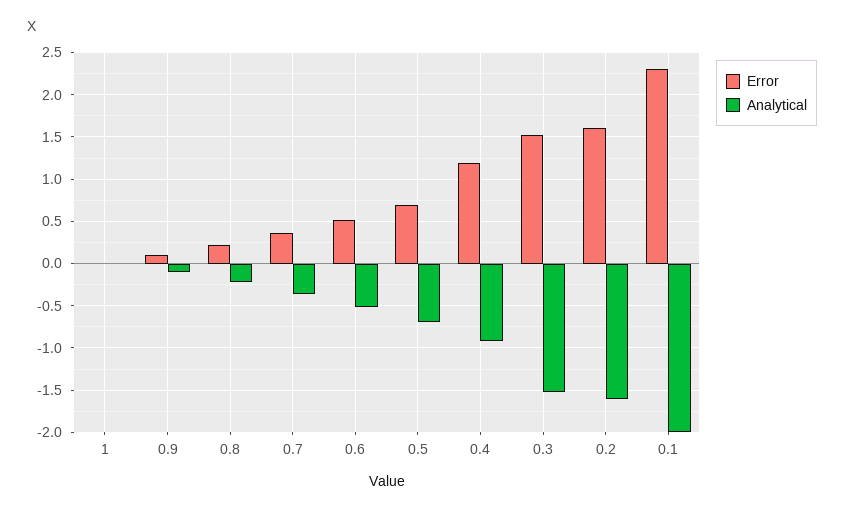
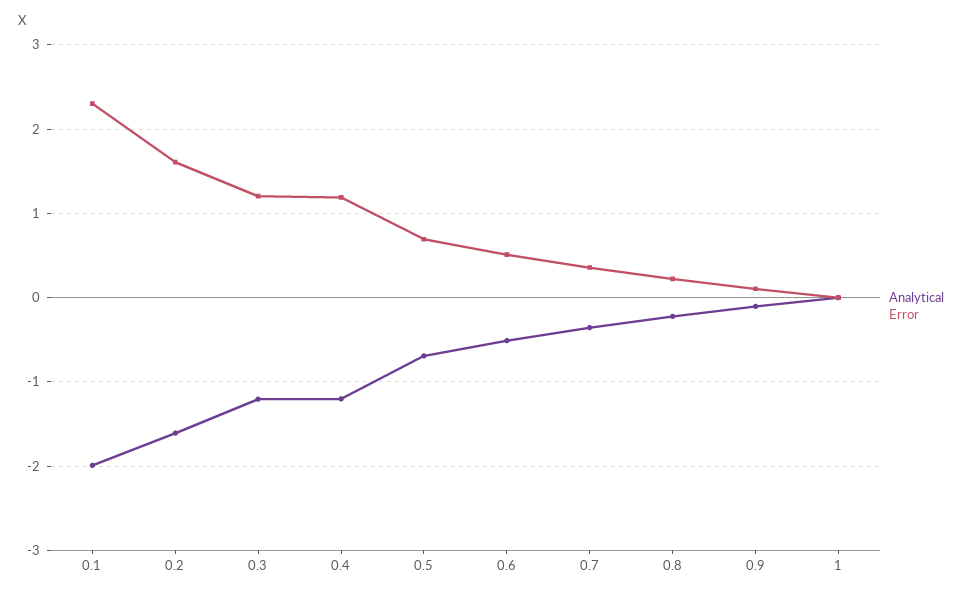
  {
    "Error": {
      "1": 0,
      "0.9": 0.1,
      "0.8": 0.2,
      "0.7": 0.4,
      "0.6": 0.5,
      "0.5": 0.7,
      "0.4": 1.2,
-     "0.3": 1.5,
+     "0.3": 1.2,
      "0.2": 1.6,
      "0.1": 2.3
    },
    "Analytical": {
      "1": 0,
      "0.9": -0.1,
      "0.8": -0.2,
      "0.7": -0.4,
      "0.6": -0.5,
      "0.5": -0.7,
-     "0.4": -0.9,
+     "0.4": -1.2,
-     "0.3": -1.5,
+     "0.3": -1.2,
      "0.2": -1.6,
      "0.1": -2
    }
  }

